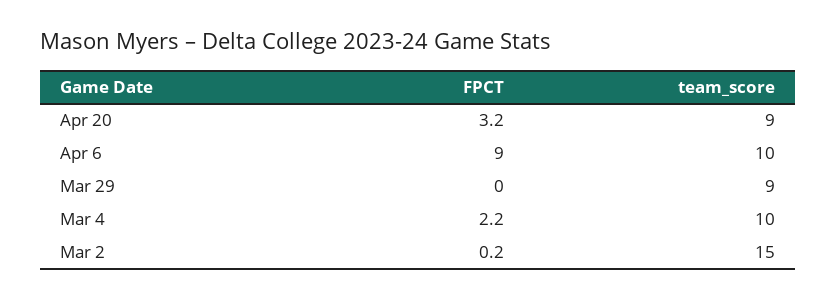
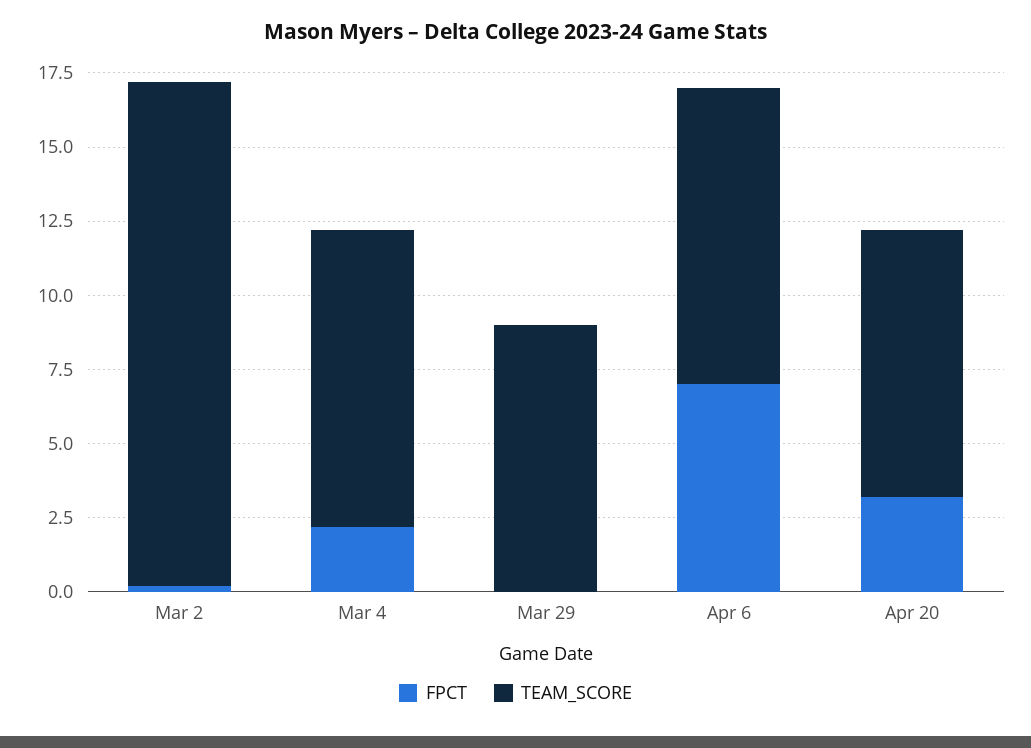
  {
    "FPCT": {
      "Apr 20": 3.2,
-     "Apr 6": 9,
+     "Apr 6": 7,
      "Mar 29": 0,
      "Mar 4": 2.2,
      "Mar 2": 0.2
    },
    "team_score": {
      "Apr 20": 9,
      "Apr 6": 10,
      "Mar 29": 9,
      "Mar 4": 10,
-     "Mar 2": 15
+     "Mar 2": 17
    }
  }

